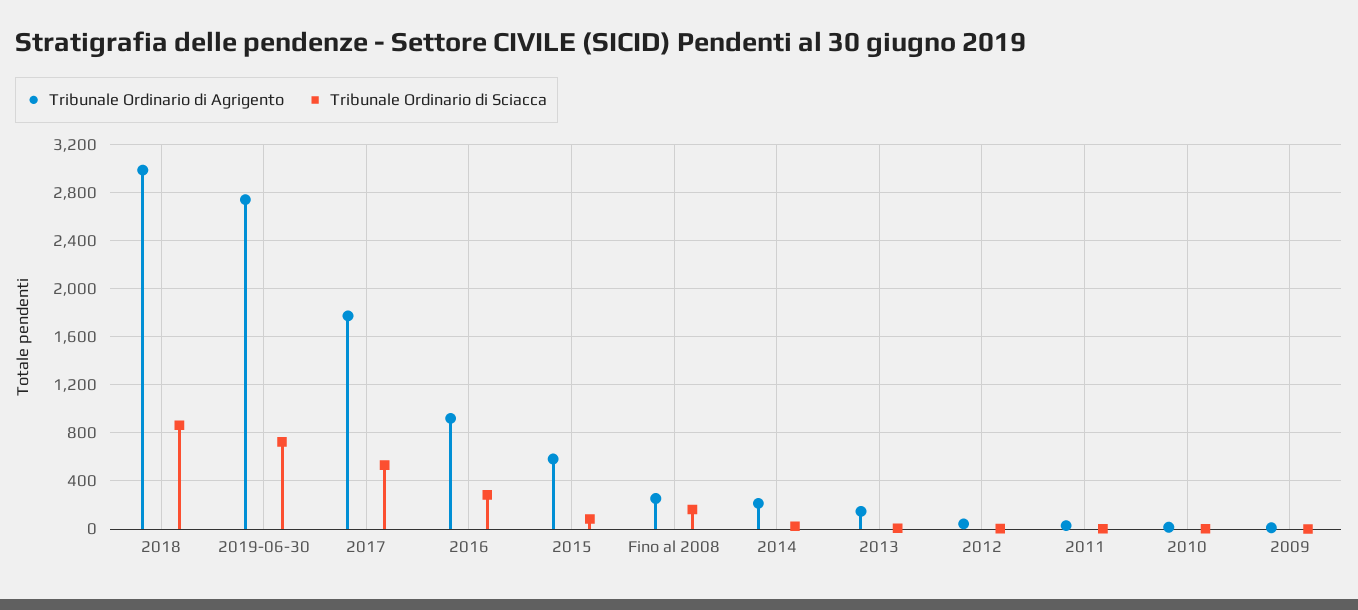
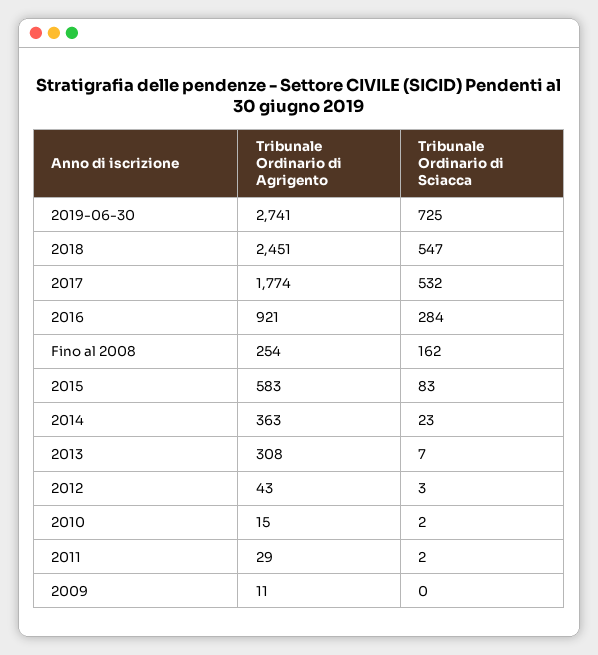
  {
    "Tribunale Ordinario di Agrigento": {
-     "2018": 3000,
+     "2018": 2451,
      "2019-06-30": 2741,
      "2017": 1774,
      "2016": 921,
      "2015": 583,
      "Fino al 2008": 254,
-     "2014": 200,
+     "2014": 363,
-     "2013": 150,
+     "2013": 308,
      "2012": 43,
      "2011": 29,
      "2010": 15,
      "2009": 11
    },
    "Tribunale Ordinario di Sciacca": {
-     "2018": 850,
+     "2018": 547,
      "2019-06-30": 725,
      "2017": 532,
      "2016": 284,
      "2015": 83,
      "Fino al 2008": 162,
      "2014": 23,
      "2013": 7,
      "2012": 3,
      "2011": 2,
      "2010": 2,
      "2009": 0
    }
  }

